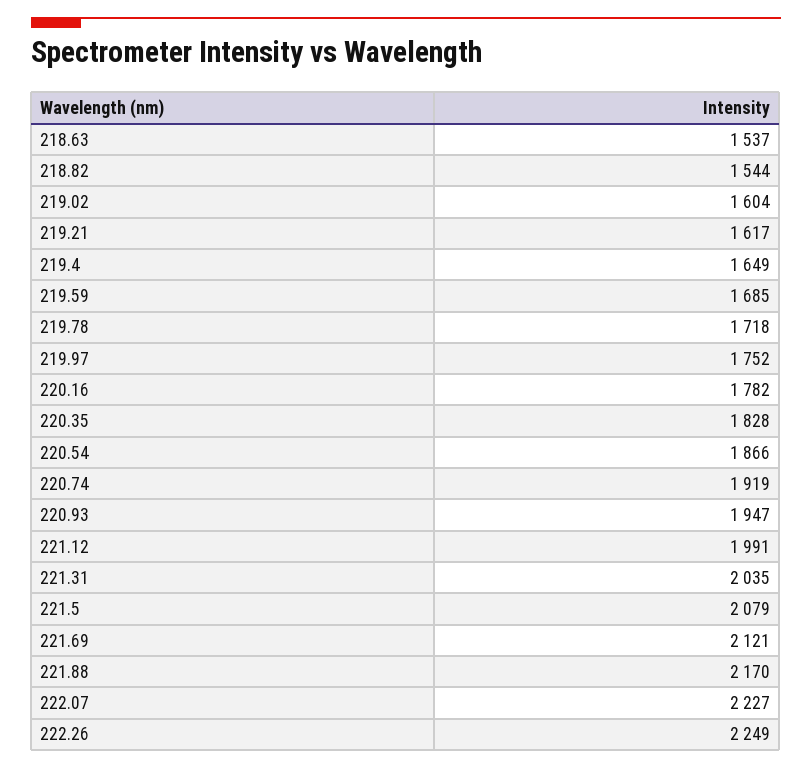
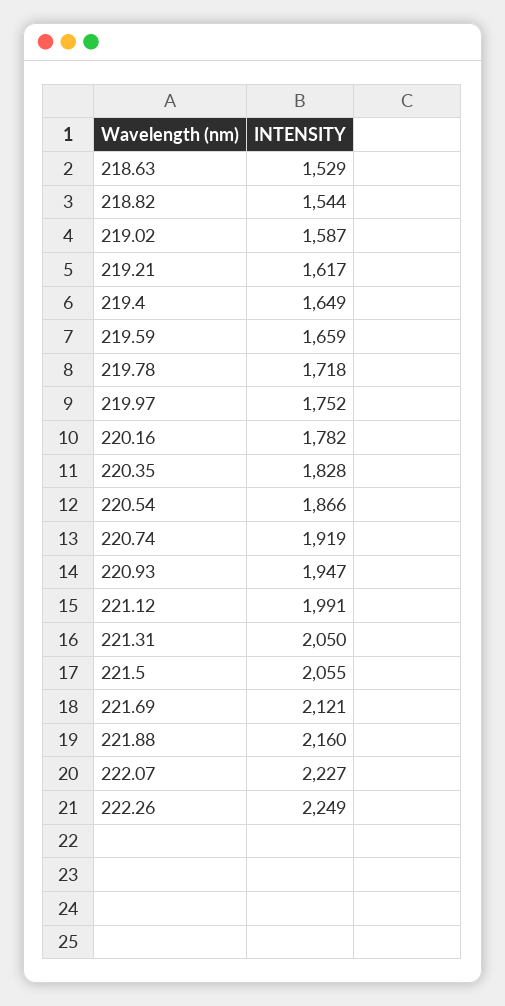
  {
-   "218.63": 1537,
+   "218.63": 1529,
    "218.82": 1544,
-   "219.02": 1604,
+   "219.02": 1587,
    "219.21": 1617,
    "219.4": 1649,
-   "219.59": 1685,
+   "219.59": 1659,
    "219.78": 1718,
    "219.97": 1752,
    "220.16": 1782,
    "220.35": 1828,
    "220.54": 1866,
    "220.74": 1919,
    "220.93": 1947,
    "221.12": 1991,
-   "221.31": 2035,
+   "221.31": 2050,
-   "221.5": 2079,
+   "221.5": 2055,
    "221.69": 2121,
-   "221.88": 2170,
+   "221.88": 2160,
    "222.07": 2227,
    "222.26": 2249
  }

